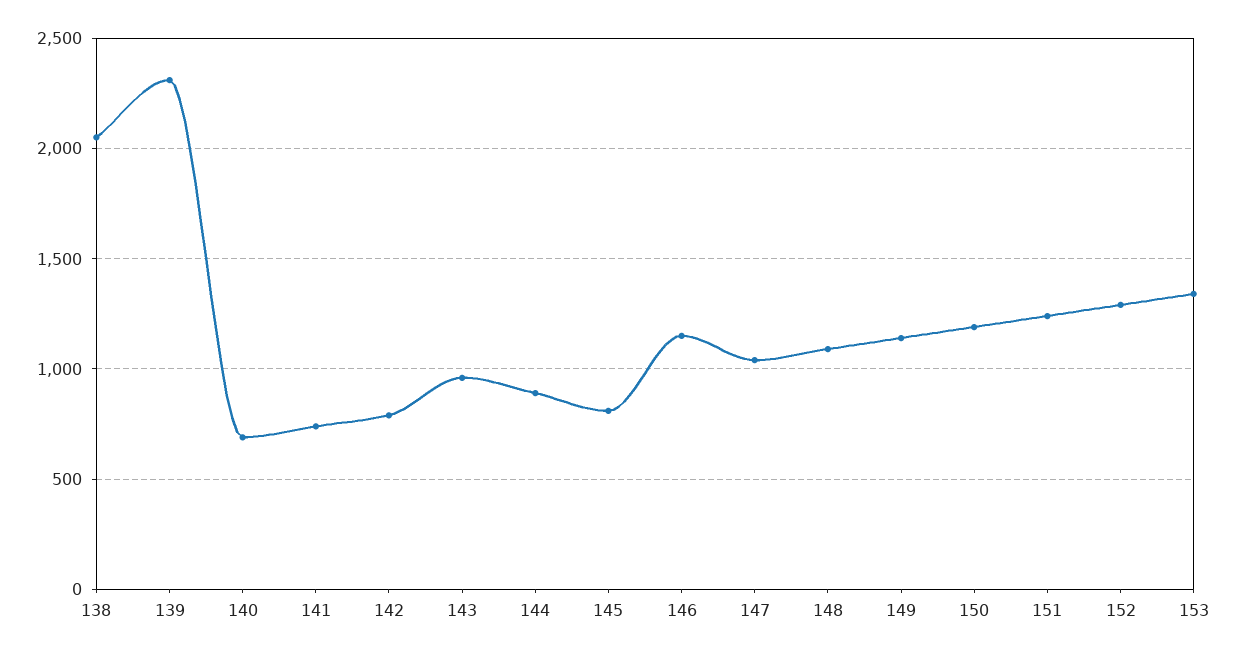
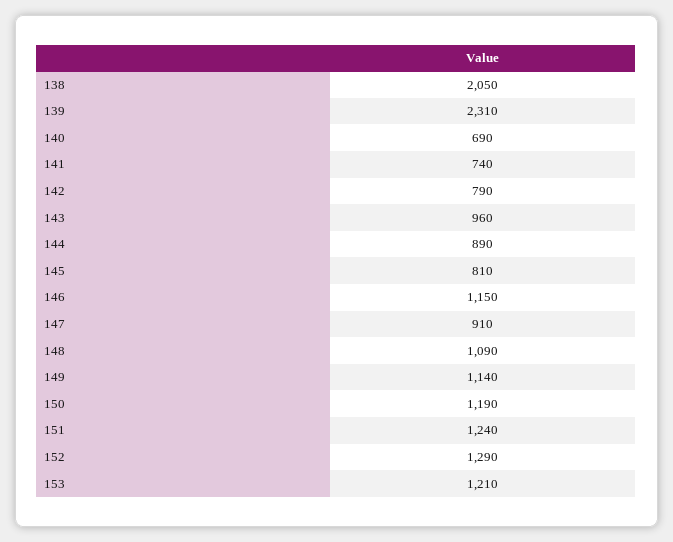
  {
    "138": 2050,
    "139": 2310,
    "140": 690,
    "141": 740,
    "142": 790,
    "143": 960,
    "144": 890,
    "145": 810,
    "146": 1150,
-   "147": 1050,
+   "147": 910,
    "148": 1090,
    "149": 1140,
    "150": 1190,
    "151": 1240,
    "152": 1290,
-   "153": 1350
+   "153": 1210
  }

